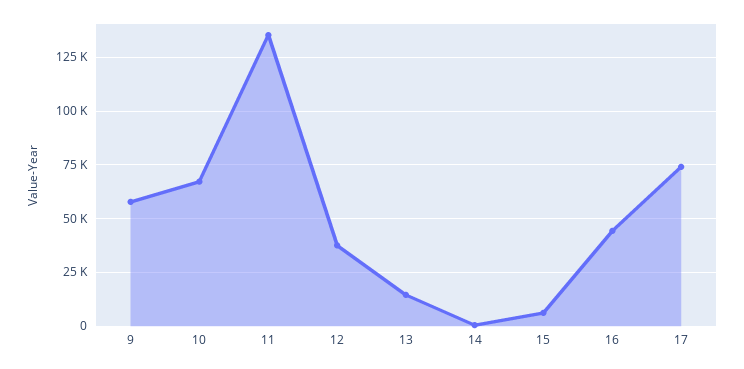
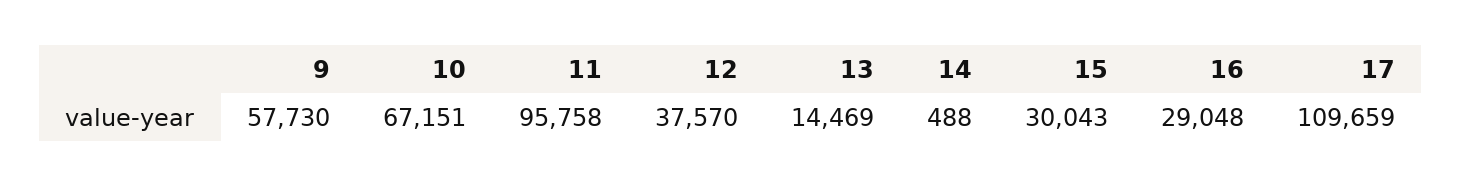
  {
    "9": 57730,
    "10": 67151,
-   "11": 135000,
+   "11": 95758,
    "12": 37570,
    "13": 14469,
    "14": 488,
-   "15": 5000,
+   "15": 30043,
-   "16": 45000,
+   "16": 29048,
-   "17": 75000
+   "17": 109659
  }

